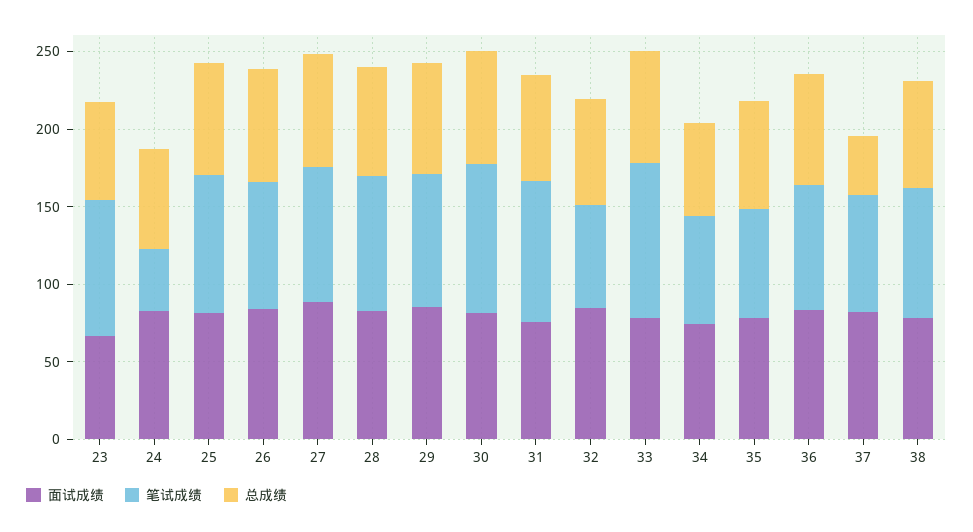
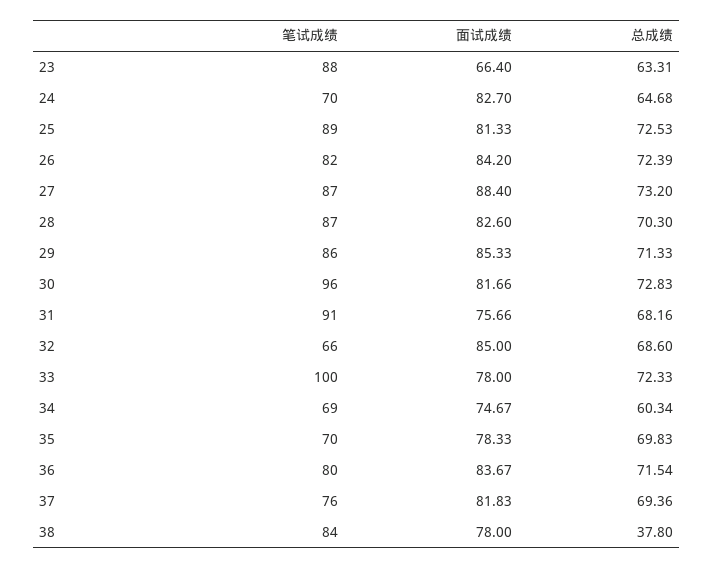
  {
    "面试成绩": {
      "23": 66.4,
      "24": 82.7,
      "25": 81.33,
      "26": 84.2,
      "27": 88.4,
      "28": 82.6,
      "29": 85.33,
      "30": 81.66,
      "31": 75.66,
      "32": 85,
      "33": 78,
      "34": 74.67,
      "35": 78.33,
      "36": 83.67,
      "37": 81.83,
      "38": 78
    },
    "笔试成绩": {
      "23": 88,
-     "24": 40,
+     "24": 70,
      "25": 89,
      "26": 82,
      "27": 87,
      "28": 87,
      "29": 86,
      "30": 96,
      "31": 91,
      "32": 66,
      "33": 100,
      "34": 69,
      "35": 70,
      "36": 80,
      "37": 76,
      "38": 84
    },
    "总成绩": {
      "23": 63.31,
      "24": 64.68,
      "25": 72.53,
      "26": 72.39,
      "27": 73.2,
      "28": 70.3,
      "29": 71.33,
      "30": 72.83,
      "31": 68.16,
      "32": 68.6,
      "33": 72.33,
      "34": 60.34,
      "35": 69.83,
      "36": 71.54,
-     "37": 40,
+     "37": 69.36,
-     "38": 70
+     "38": 37.8
    }
  }

